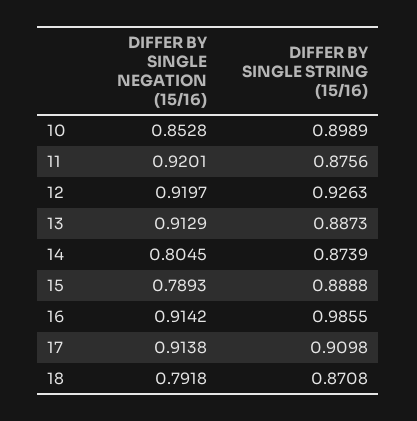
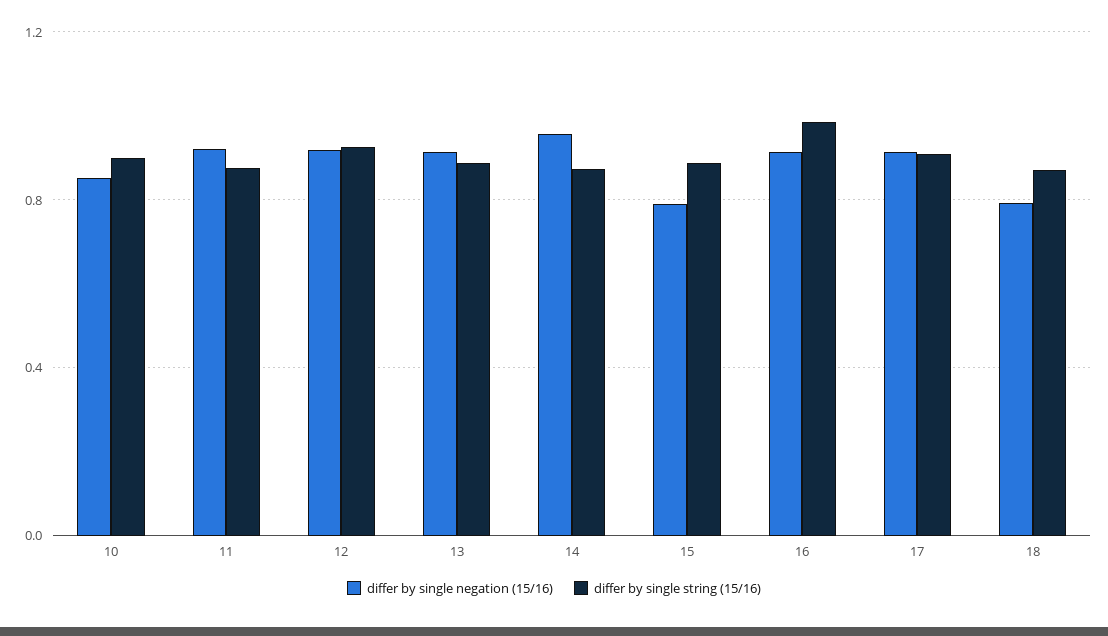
  {
    "DIFFER BY SINGLE NEGATION (15/16)": {
      "10": 0.8528,
      "11": 0.9201,
      "12": 0.9197,
      "13": 0.9129,
-     "14": 0.8045,
+     "14": 0.95,
      "15": 0.7893,
      "16": 0.9142,
      "17": 0.9138,
      "18": 0.7918
    },
    "DIFFER BY SINGLE STRING (15/16)": {
      "10": 0.8989,
      "11": 0.8756,
      "12": 0.9263,
      "13": 0.8873,
      "14": 0.8739,
      "15": 0.8888,
      "16": 0.9855,
      "17": 0.9098,
      "18": 0.8708
    }
  }

